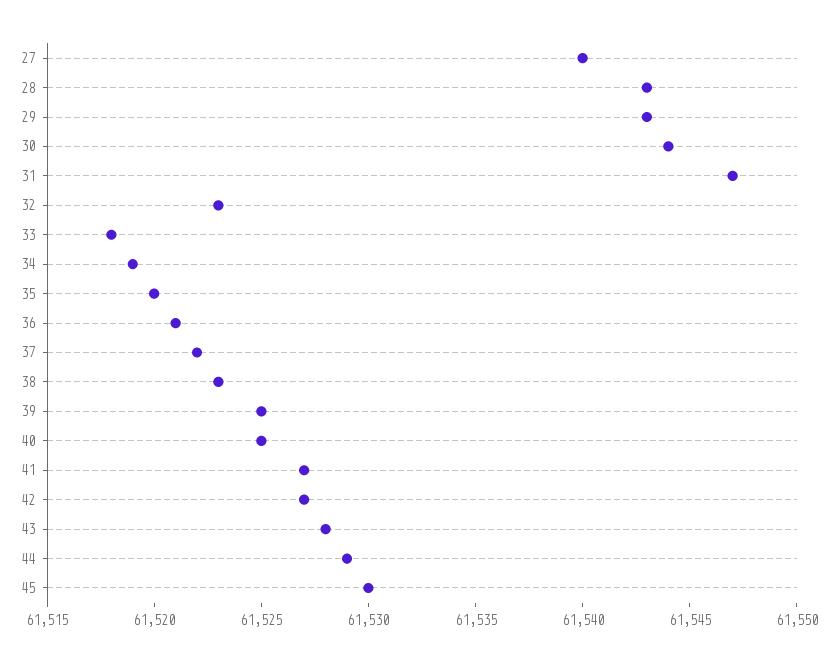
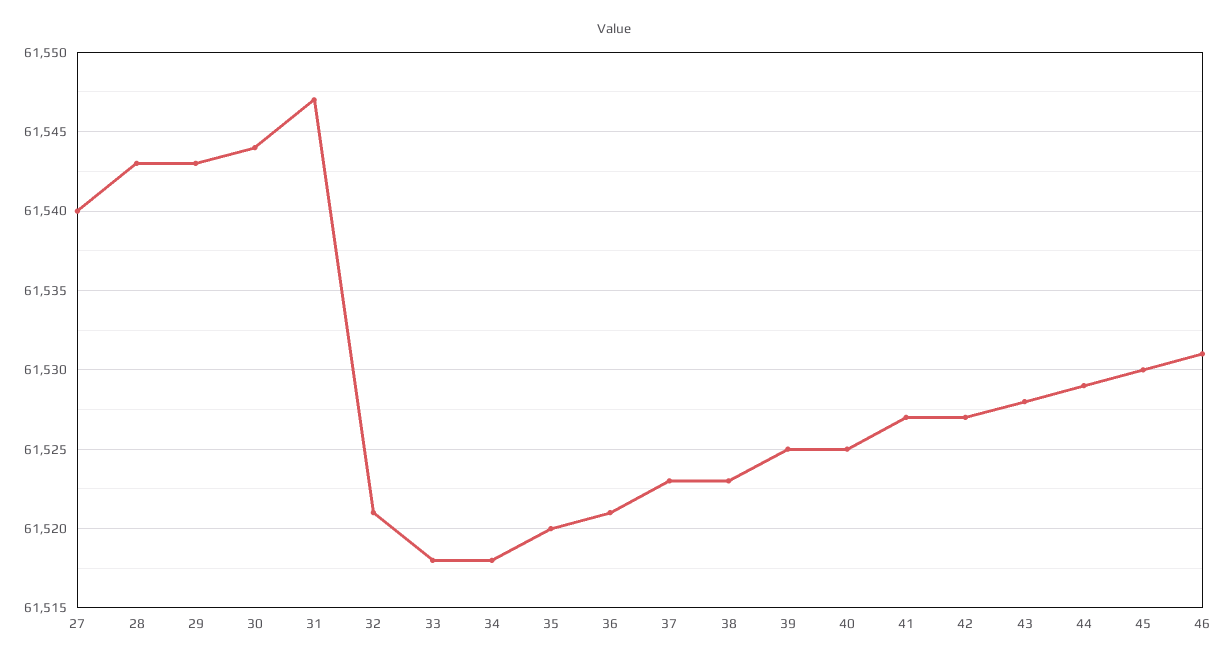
  {
    "27": 61540,
    "28": 61543,
    "29": 61543,
    "30": 61544,
    "31": 61547,
-   "32": 61523,
+   "32": 61521,
    "33": 61518,
-   "34": 61519,
+   "34": 61518,
    "35": 61520,
    "36": 61521,
-   "37": 61522,
+   "37": 61523,
    "38": 61523,
    "39": 61525,
    "40": 61525,
    "41": 61527,
    "42": 61527,
    "43": 61528,
    "44": 61529,
-   "45": 61530
+   "45": 61530,
+   "46": 61531
  }

